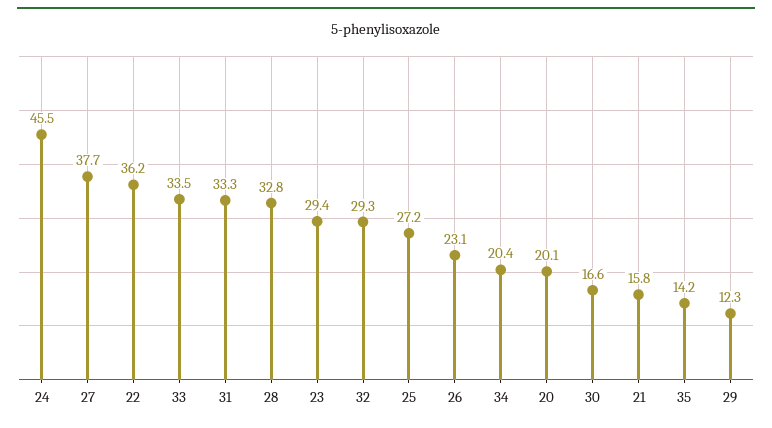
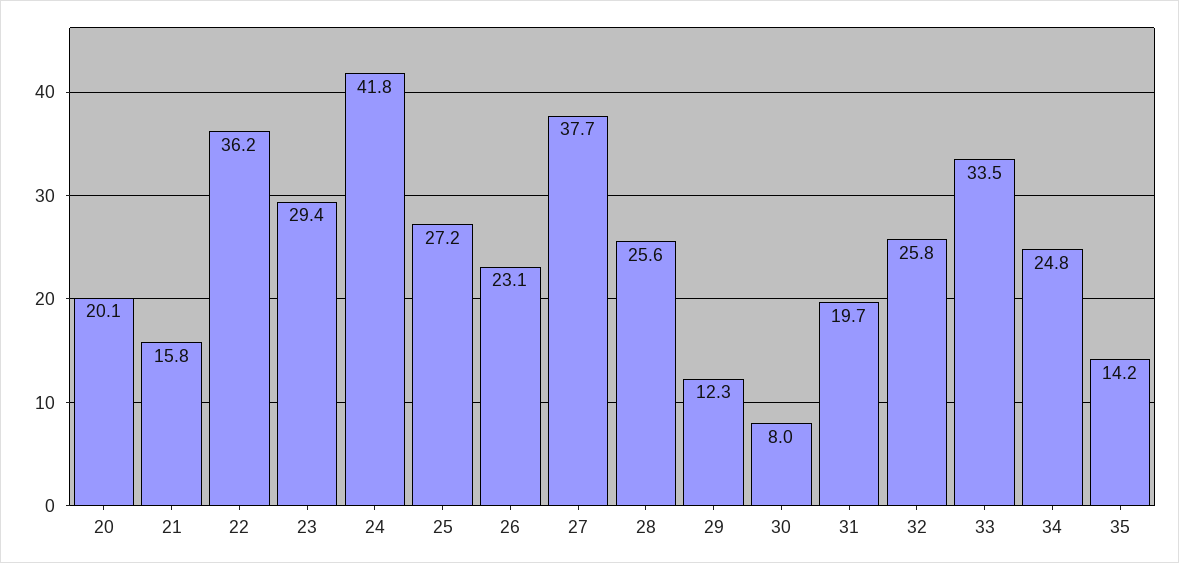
  {
-   "24": 45.5,
+   "24": 41.8,
    "27": 37.7,
    "22": 36.2,
    "33": 33.5,
-   "31": 33.3,
+   "31": 19.7,
-   "28": 32.8,
+   "28": 25.6,
    "23": 29.4,
-   "32": 29.3,
+   "32": 25.8,
    "25": 27.2,
    "26": 23.1,
-   "34": 20.4,
+   "34": 24.8,
    "20": 20.1,
-   "30": 16.6,
+   "30": 8,
    "21": 15.8,
    "35": 14.2,
    "29": 12.3
  }

